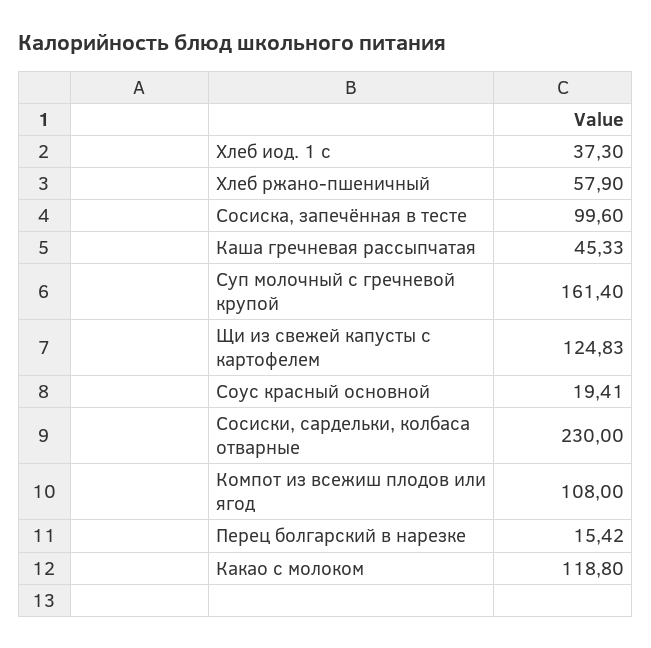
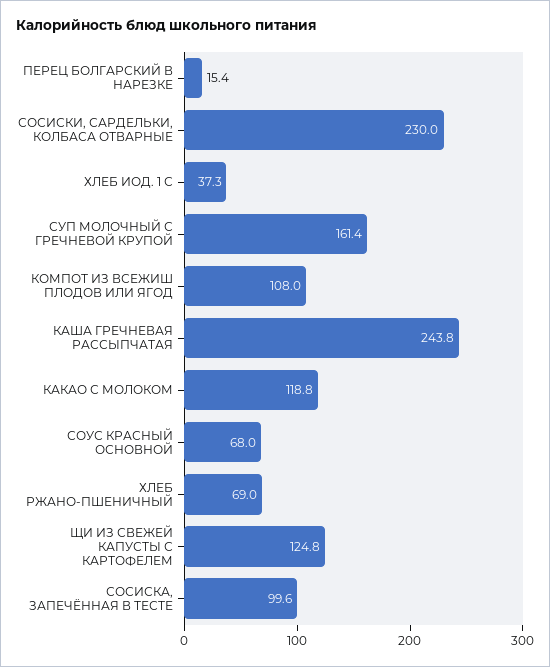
  {
    "Хлеб иод. 1 с": 37.3,
-   "Хлеб ржано-пшеничный": 57.9,
+   "Хлеб ржано-пшеничный": 69,
    "Сосиска, запечённая в тесте": 99.6,
-   "Каша гречневая рассыпчатая": 45.33,
+   "Каша гречневая рассыпчатая": 243.8,
    "Суп молочный с гречневой крупой": 161.4,
    "Щи из свежей капусты с картофелем": 124.83,
-   "Соус красный основной": 19.41,
+   "Соус красный основной": 68,
    "Сосиски, сардельки, колбаса отварные": 230,
    "Компот из всежиш плодов или ягод": 108,
    "Перец болгарский в нарезке": 15.42,
    "Какао с молоком": 118.8
  }

